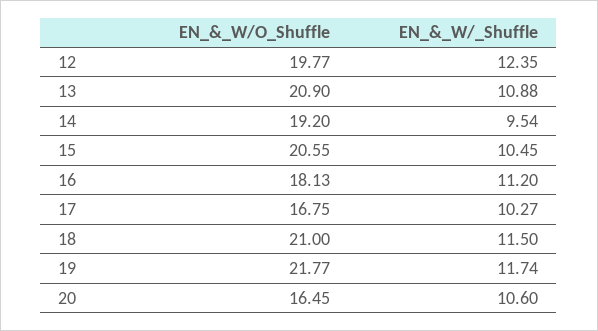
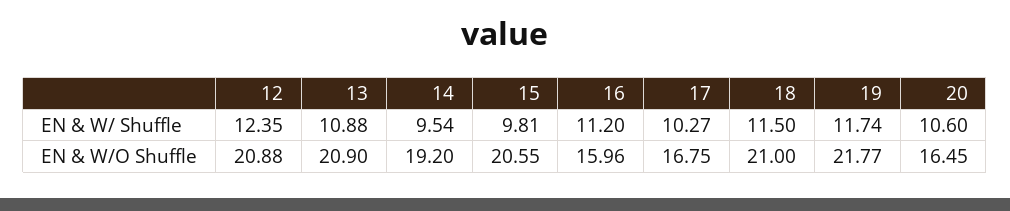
  {
    "EN_&_W/O_Shuffle": {
-     "12": 19.77,
+     "12": 20.88,
      "13": 20.9,
      "14": 19.2,
      "15": 20.55,
-     "16": 18.13,
+     "16": 15.96,
      "17": 16.75,
      "18": 21,
      "19": 21.77,
      "20": 16.45
    },
    "EN_&_W/_Shuffle": {
      "12": 12.35,
      "13": 10.88,
      "14": 9.54,
-     "15": 10.45,
+     "15": 9.81,
      "16": 11.2,
      "17": 10.27,
      "18": 11.5,
      "19": 11.74,
      "20": 10.6
    }
  }

